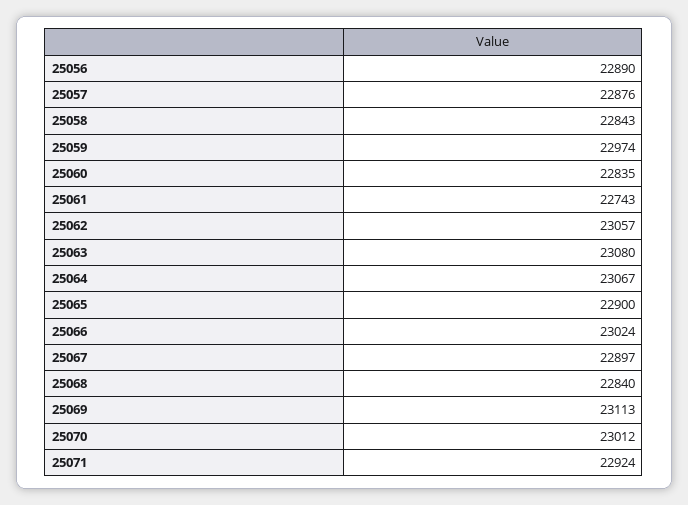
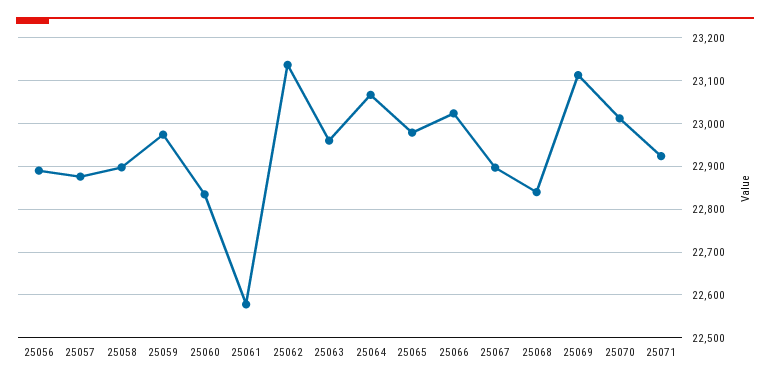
  {
    "25056": 22890,
    "25057": 22876,
-   "25058": 22843,
+   "25058": 22900,
    "25059": 22974,
    "25060": 22835,
-   "25061": 22743,
+   "25061": 22580,
-   "25062": 23057,
+   "25062": 23140,
-   "25063": 23080,
+   "25063": 22960,
    "25064": 23067,
-   "25065": 22900,
+   "25065": 22980,
    "25066": 23024,
    "25067": 22897,
    "25068": 22840,
    "25069": 23113,
    "25070": 23012,
    "25071": 22924
  }

